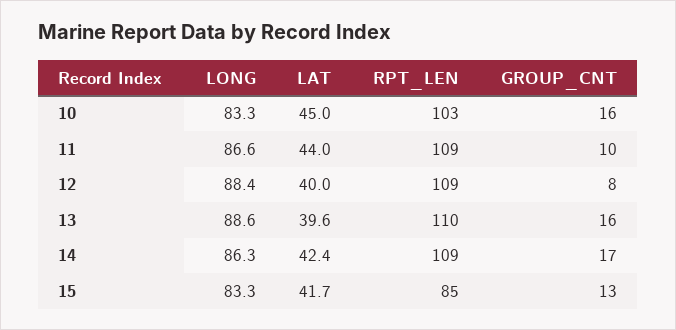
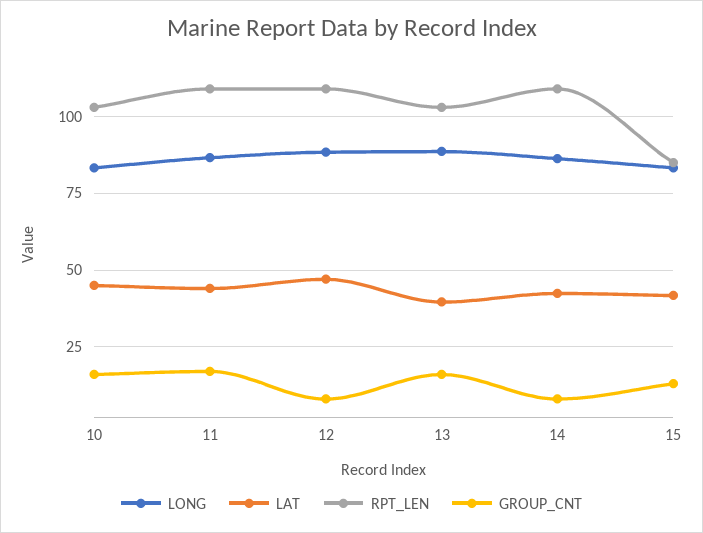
  {
    "LONG": {
      "10": 83.3,
      "11": 86.6,
      "12": 88.4,
      "13": 88.6,
      "14": 86.3,
      "15": 83.3
    },
    "LAT": {
      "10": 45,
      "11": 44,
-     "12": 40,
+     "12": 47.5,
      "13": 39.6,
      "14": 42.4,
      "15": 41.7
    },
    "RPT_LEN": {
      "10": 103,
      "11": 109,
      "12": 109,
-     "13": 110,
+     "13": 102.5,
      "14": 109,
      "15": 85
    },
    "GROUP_CNT": {
      "10": 16,
-     "11": 10,
+     "11": 17.5,
      "12": 8,
      "13": 16,
-     "14": 17,
+     "14": 7.5,
      "15": 13
    }
  }

